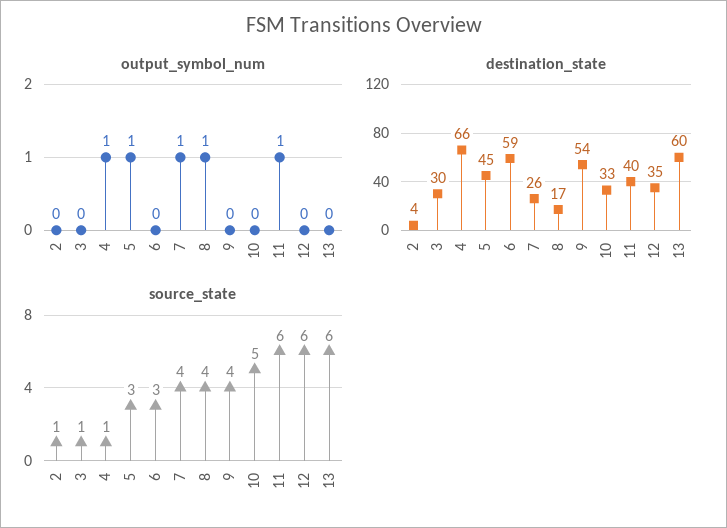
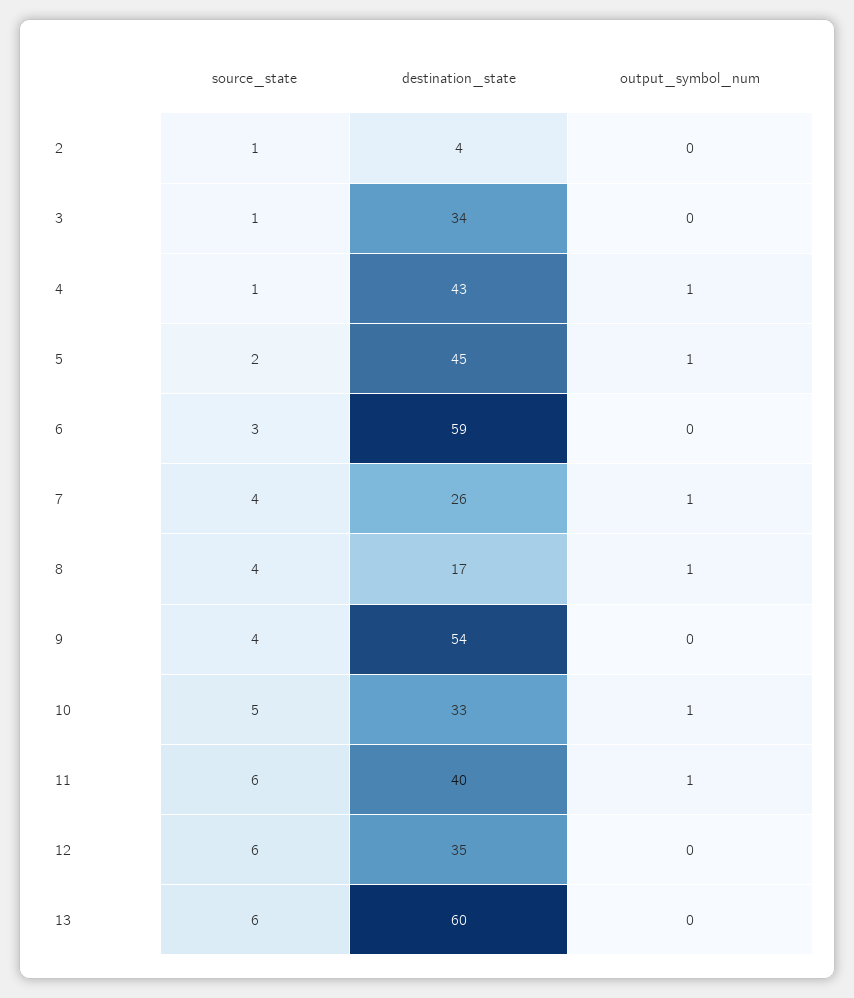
  {
    "output_symbol_num": {
      "2": 0,
      "3": 0,
      "4": 1,
      "5": 1,
      "6": 0,
      "7": 1,
      "8": 1,
      "9": 0,
-     "10": 0,
+     "10": 1,
      "11": 1,
      "12": 0,
      "13": 0
    },
    "destination_state": {
      "2": 4,
-     "3": 30,
+     "3": 34,
-     "4": 66,
+     "4": 43,
      "5": 45,
      "6": 59,
      "7": 26,
      "8": 17,
      "9": 54,
      "10": 33,
      "11": 40,
      "12": 35,
      "13": 60
    },
    "source_state": {
      "2": 1,
      "3": 1,
      "4": 1,
-     "5": 3,
+     "5": 2,
      "6": 3,
      "7": 4,
      "8": 4,
      "9": 4,
      "10": 5,
      "11": 6,
      "12": 6,
      "13": 6
    }
  }

